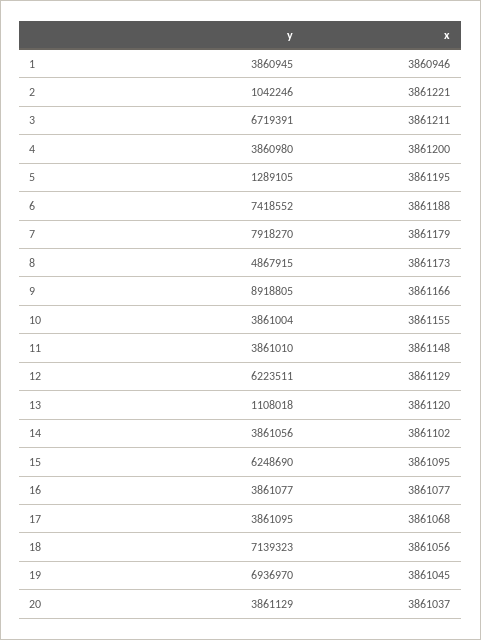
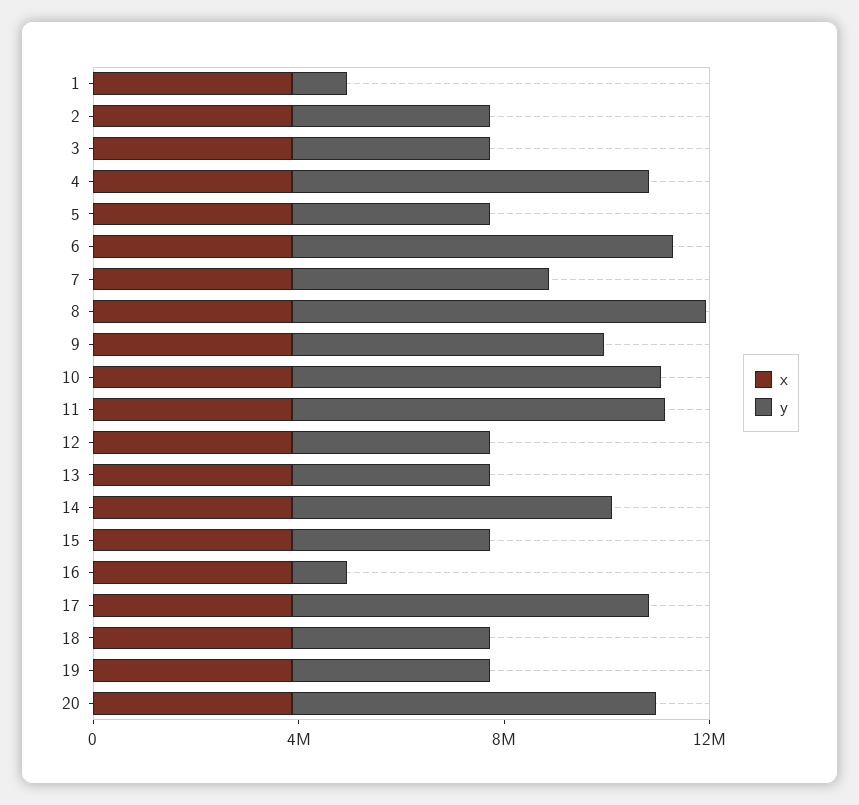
  {
    "y": {
-     "1": 3860945,
+     "1": 1000000,
-     "2": 1042246,
+     "2": 4000000,
-     "3": 6719391,
+     "3": 4000000,
-     "4": 3860980,
+     "4": 7000000,
-     "5": 1289105,
+     "5": 4000000,
      "6": 7418552,
-     "7": 7918270,
+     "7": 5000000,
-     "8": 4867915,
+     "8": 8000000,
-     "9": 8918805,
+     "9": 6000000,
-     "10": 3861004,
+     "10": 7000000,
-     "11": 3861010,
+     "11": 7000000,
-     "12": 6223511,
+     "12": 4000000,
-     "13": 1108018,
+     "13": 4000000,
-     "14": 3861056,
+     "14": 6000000,
-     "15": 6248690,
+     "15": 4000000,
-     "16": 3861077,
+     "16": 1000000,
-     "17": 3861095,
+     "17": 7000000,
-     "18": 7139323,
+     "18": 4000000,
-     "19": 6936970,
+     "19": 4000000,
-     "20": 3861129
+     "20": 7000000
    },
    "x": {
      "1": 3860946,
      "2": 3861221,
      "3": 3861211,
      "4": 3861200,
      "5": 3861195,
      "6": 3861188,
      "7": 3861179,
      "8": 3861173,
      "9": 3861166,
      "10": 3861155,
      "11": 3861148,
      "12": 3861129,
      "13": 3861120,
      "14": 3861102,
      "15": 3861095,
      "16": 3861077,
      "17": 3861068,
      "18": 3861056,
      "19": 3861045,
      "20": 3861037
    }
  }

